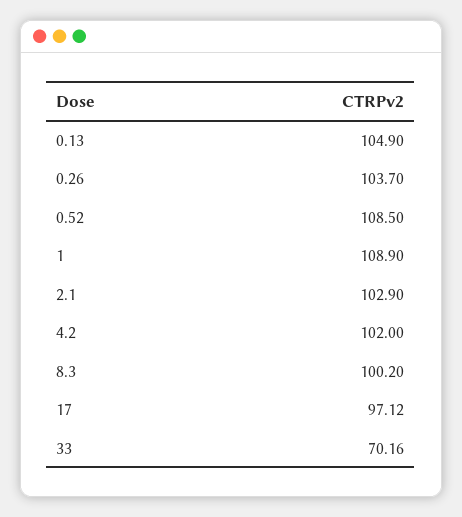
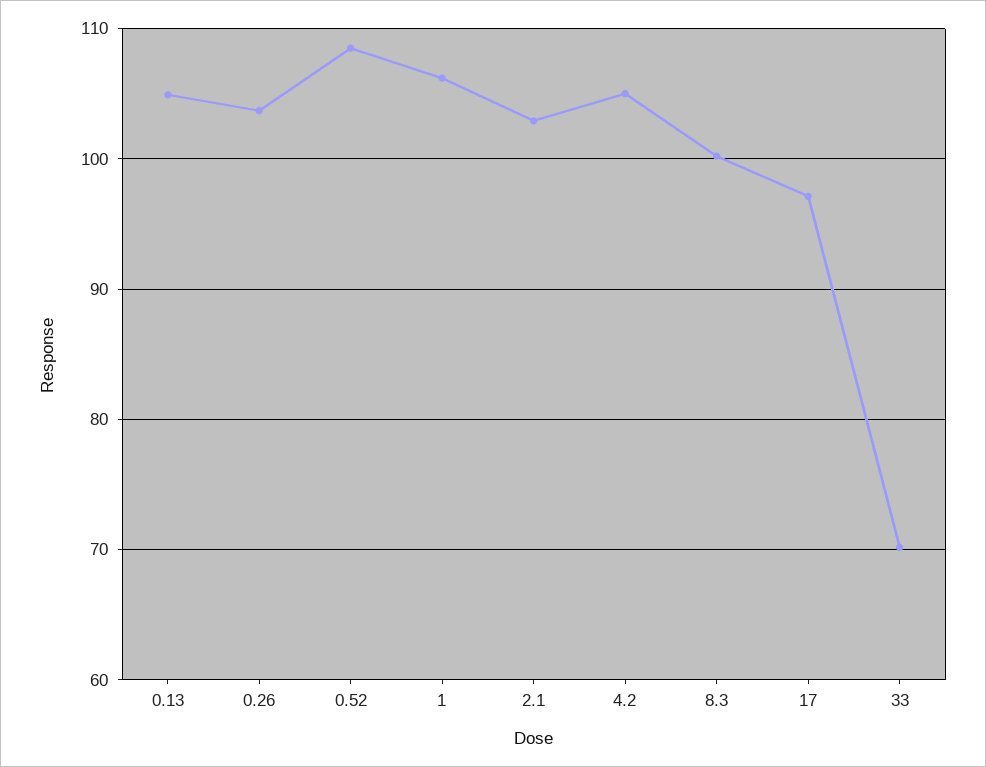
  {
    "0.13": 104.9,
    "0.26": 103.7,
    "0.52": 108.5,
-   "1": 108.9,
+   "1": 106,
    "2.1": 102.9,
-   "4.2": 102,
+   "4.2": 105,
    "8.3": 100.2,
    "17": 97.12,
    "33": 70.16
  }

